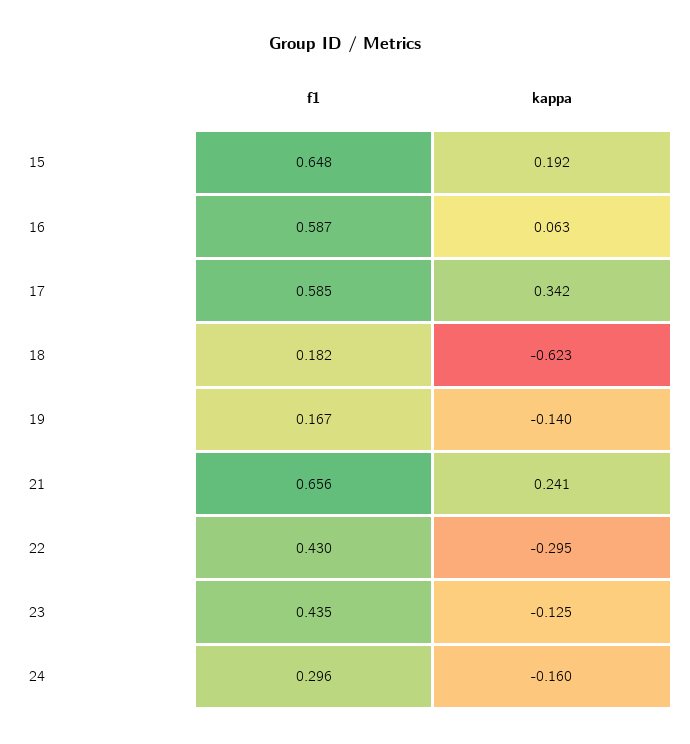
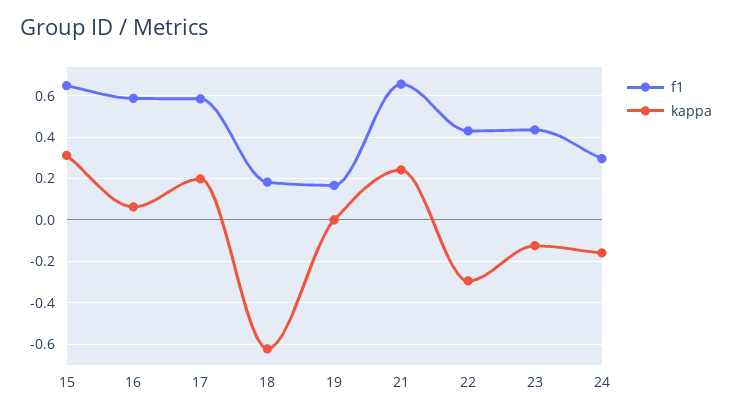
  {
    "f1": {
      "15": 0.648,
      "16": 0.587,
      "17": 0.585,
      "18": 0.182,
      "19": 0.167,
      "21": 0.656,
      "22": 0.43,
      "23": 0.435,
      "24": 0.296
    },
    "kappa": {
-     "15": 0.192,
+     "15": 0.3,
      "16": 0.063,
-     "17": 0.342,
+     "17": 0.2,
      "18": -0.623,
-     "19": -0.14,
+     "19": 0,
      "21": 0.241,
      "22": -0.295,
      "23": -0.125,
      "24": -0.16
    }
  }

